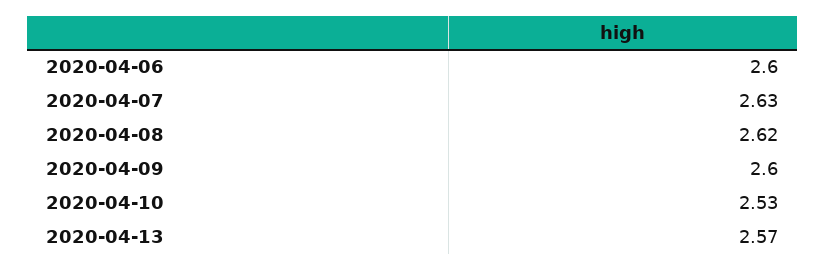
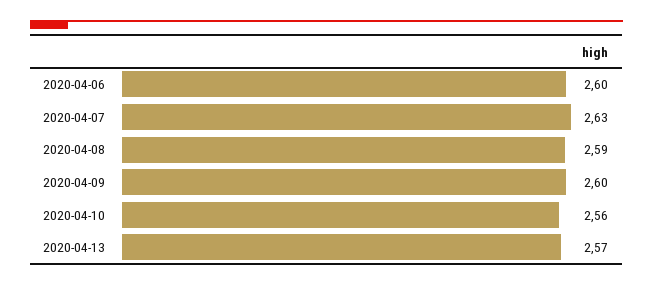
  {
    "2020-04-06": 2.6,
    "2020-04-07": 2.63,
-   "2020-04-08": 2.62,
+   "2020-04-08": 2.59,
    "2020-04-09": 2.6,
-   "2020-04-10": 2.53,
+   "2020-04-10": 2.56,
    "2020-04-13": 2.57
  }

